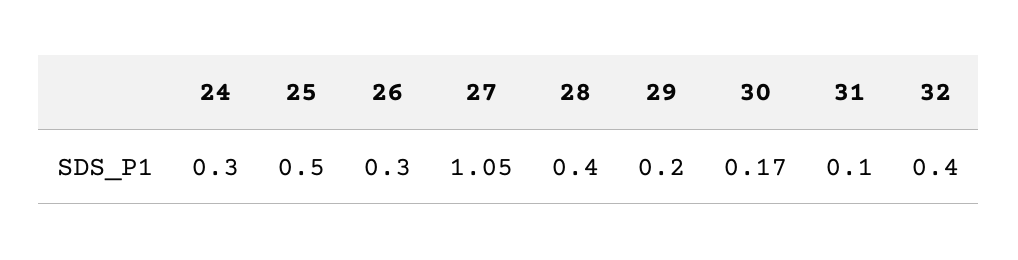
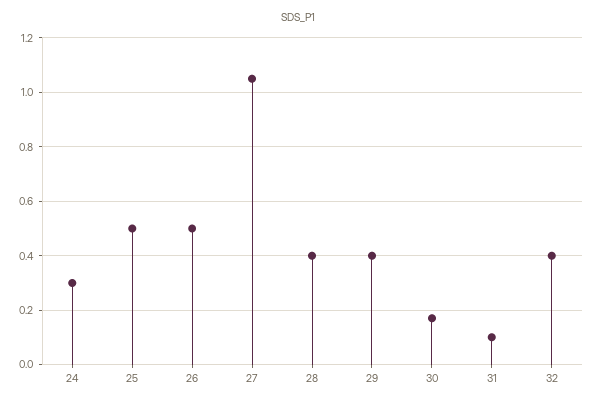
  {
    "24": 0.3,
    "25": 0.5,
-   "26": 0.3,
+   "26": 0.5,
    "27": 1.05,
    "28": 0.4,
-   "29": 0.2,
+   "29": 0.4,
    "30": 0.17,
    "31": 0.1,
    "32": 0.4
  }

